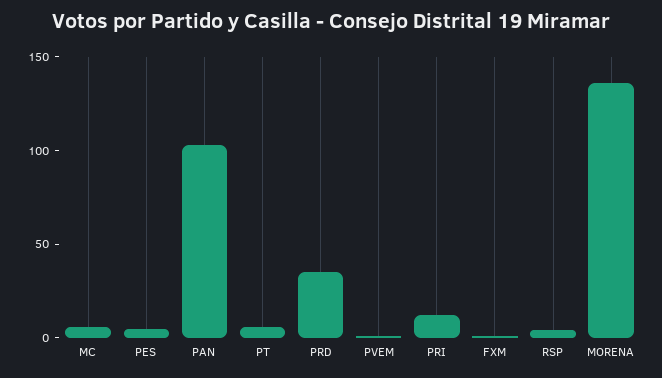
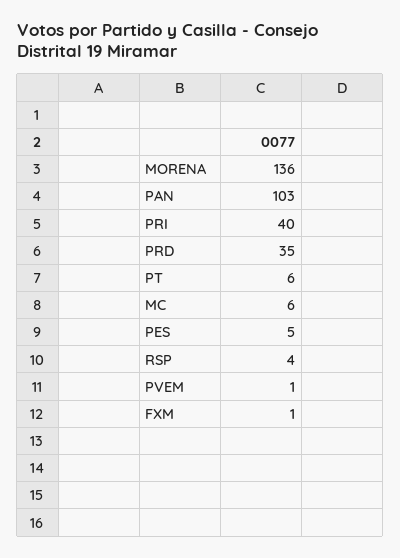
  {
    "MC": 6,
    "PES": 5,
    "PAN": 103,
    "PT": 6,
    "PRD": 35,
    "PVEM": 1,
-   "PRI": 10,
+   "PRI": 40,
    "FXM": 1,
    "RSP": 4,
    "MORENA": 136
  }

